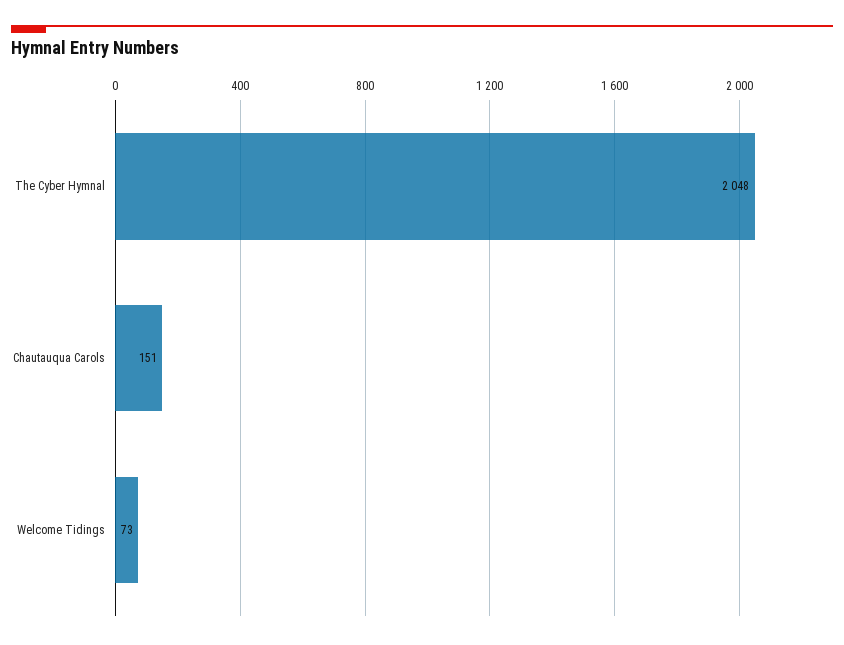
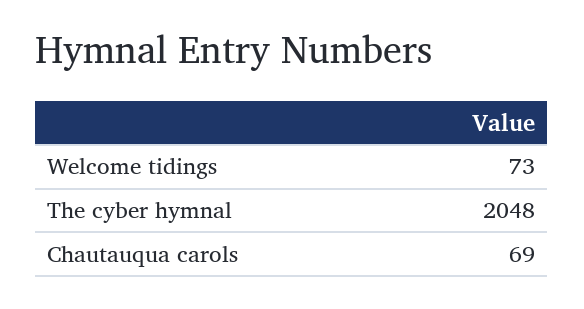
  {
    "The Cyber Hymnal": 2048,
-   "Chautauqua Carols": 151,
+   "Chautauqua Carols": 69,
    "Welcome Tidings": 73
  }

